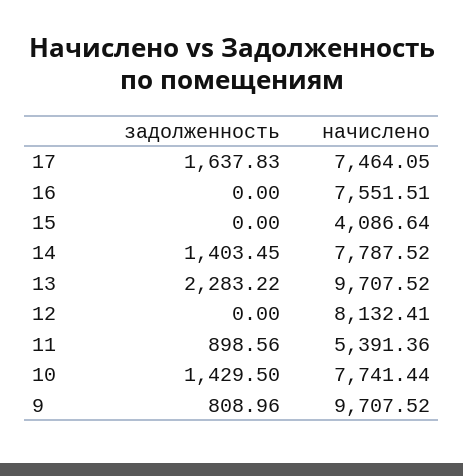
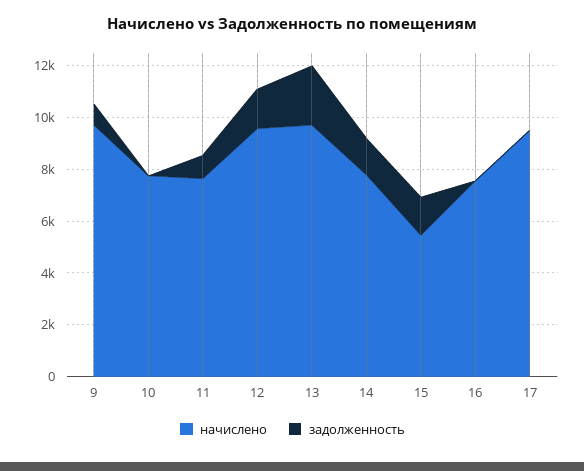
  {
    "задолженность": {
-     "17": 1637.83,
+     "17": 0,
      "16": 0,
-     "15": 0,
+     "15": 1500,
      "14": 1403.45,
      "13": 2283.22,
-     "12": 0,
+     "12": 1500,
      "11": 898.56,
-     "10": 1429.5,
+     "10": 0,
      "9": 808.96
    },
    "начислено": {
-     "17": 7464.05,
+     "17": 9500,
      "16": 7551.51,
-     "15": 4086.64,
+     "15": 5500,
      "14": 7787.52,
      "13": 9707.52,
-     "12": 8132.41,
+     "12": 9500,
-     "11": 5391.36,
+     "11": 7500,
      "10": 7741.44,
      "9": 9707.52
    }
  }

